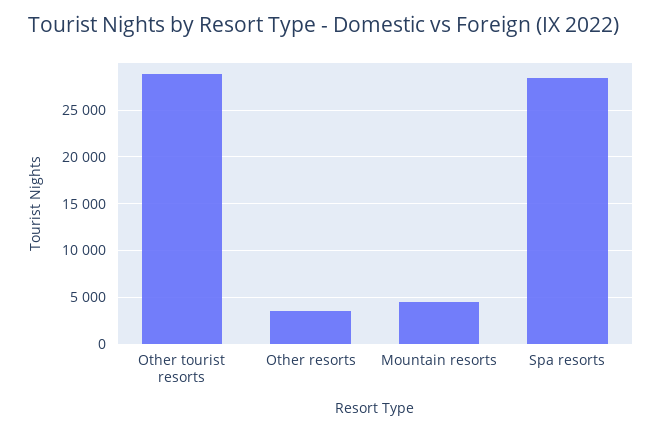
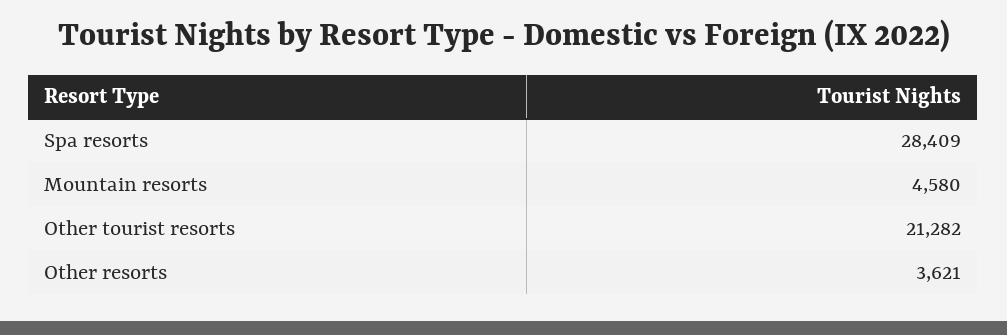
  {
-   "Other tourist resorts": 29000,
+   "Other tourist resorts": 21282,
    "Other resorts": 3621,
    "Mountain resorts": 4580,
    "Spa resorts": 28409
  }

